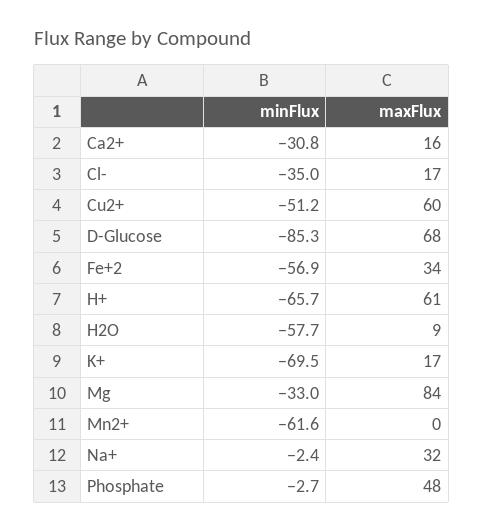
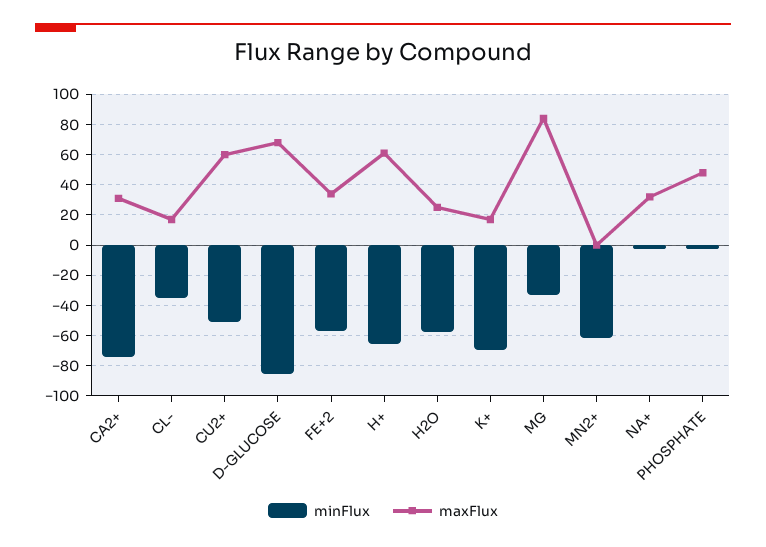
  {
    "minFlux": {
-     "Ca2+": -30.8,
+     "Ca2+": -75,
      "Cl-": -35,
      "Cu2+": -51.2,
      "D-Glucose": -85.3,
      "Fe+2": -56.9,
      "H+": -65.7,
      "H2O": -57.7,
      "K+": -69.5,
      "Mg": -33,
      "Mn2+": -61.6,
      "Na+": -2.4,
      "Phosphate": -2.7
    },
    "maxFlux": {
-     "Ca2+": 16,
+     "Ca2+": 30,
      "Cl-": 17,
      "Cu2+": 60,
      "D-Glucose": 68,
      "Fe+2": 34,
      "H+": 61,
-     "H2O": 9,
+     "H2O": 25,
      "K+": 17,
      "Mg": 84,
      "Mn2+": 0,
      "Na+": 32,
      "Phosphate": 48
    }
  }

